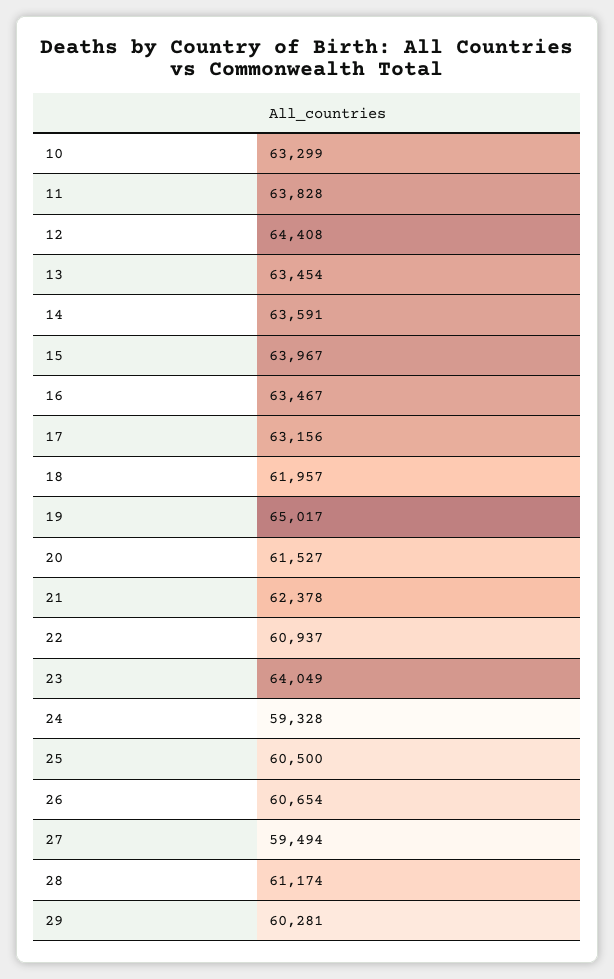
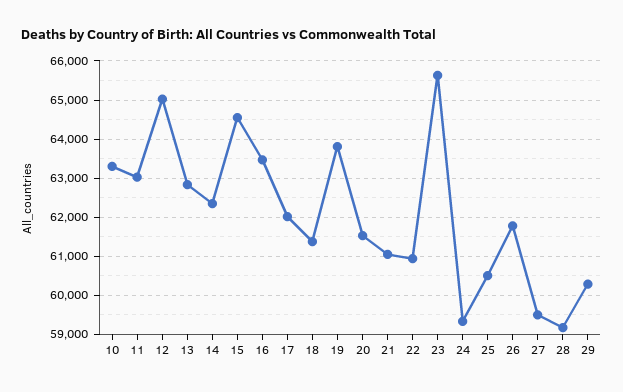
  {
    "10": 63299,
-   "11": 63828,
+   "11": 63000,
-   "12": 64408,
+   "12": 65000,
-   "13": 63454,
+   "13": 62800,
-   "14": 63591,
+   "14": 62400,
-   "15": 63967,
+   "15": 64600,
    "16": 63467,
-   "17": 63156,
+   "17": 62000,
-   "18": 61957,
+   "18": 61400,
-   "19": 65017,
+   "19": 63800,
    "20": 61527,
-   "21": 62378,
+   "21": 61000,
    "22": 60937,
-   "23": 64049,
+   "23": 65600,
    "24": 59328,
    "25": 60500,
-   "26": 60654,
+   "26": 61800,
    "27": 59494,
-   "28": 61174,
+   "28": 59200,
    "29": 60281
  }

